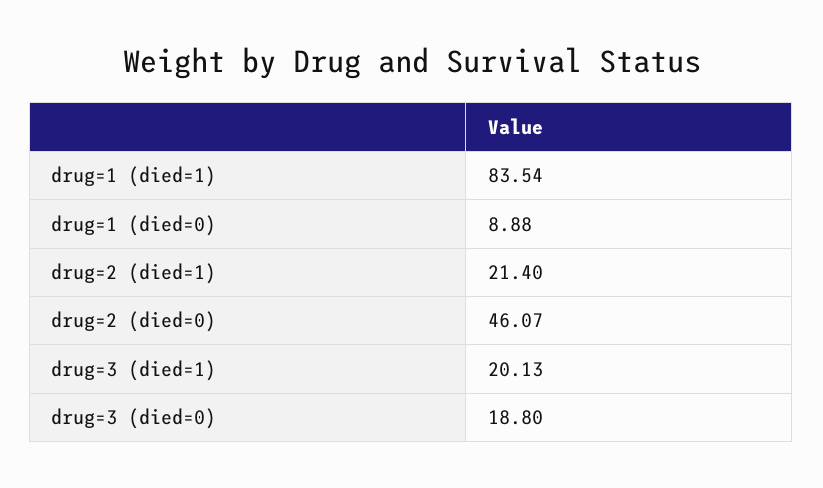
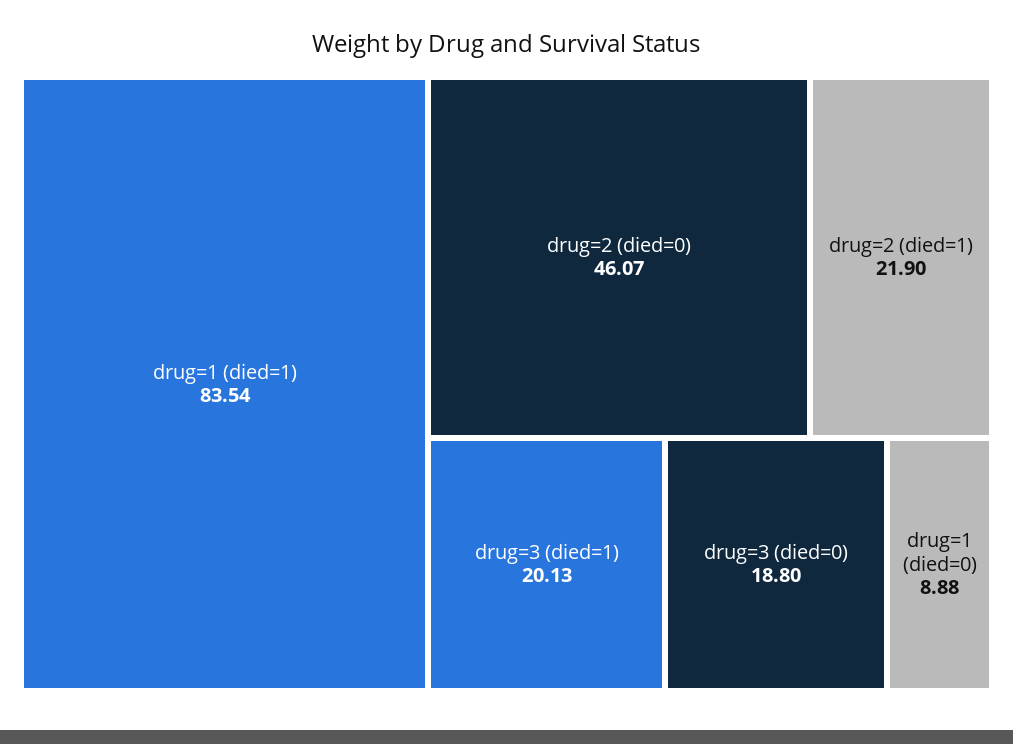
  {
    "drug=1 (died=1)": 83.54,
    "drug=1 (died=0)": 8.88,
-   "drug=2 (died=1)": 21.4,
+   "drug=2 (died=1)": 21.9,
    "drug=2 (died=0)": 46.07,
    "drug=3 (died=1)": 20.13,
    "drug=3 (died=0)": 18.8
  }

